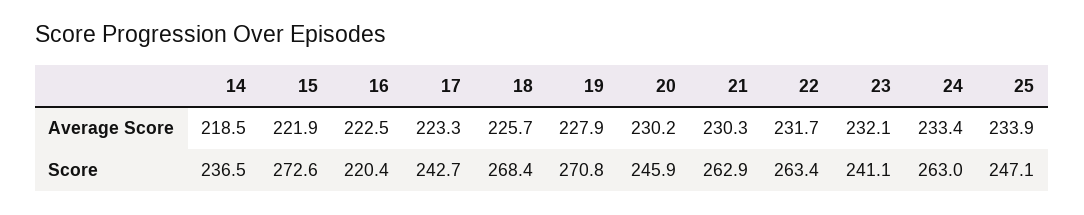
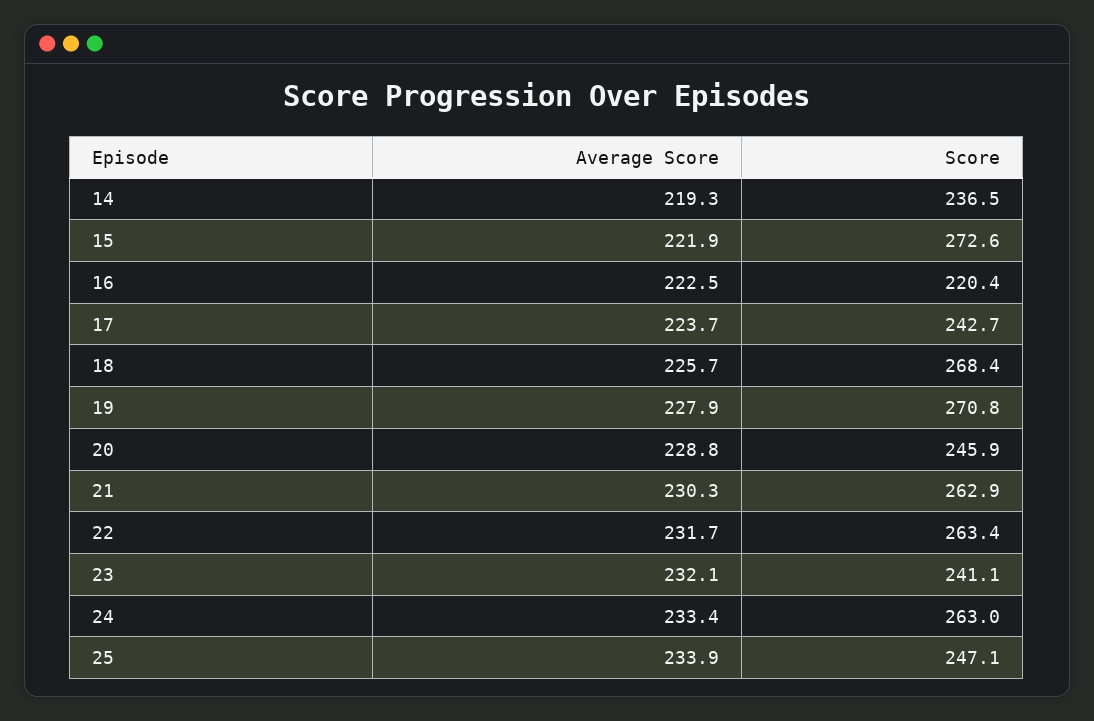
  {
    "14": {
-     "Average Score": 218.5,
+     "Average Score": 219.3,
      "Score": 236.5
    },
    "15": {
      "Average Score": 221.9,
      "Score": 272.6
    },
    "16": {
      "Average Score": 222.5,
      "Score": 220.4
    },
    "17": {
-     "Average Score": 223.3,
+     "Average Score": 223.7,
      "Score": 242.7
    },
    "18": {
      "Average Score": 225.7,
      "Score": 268.4
    },
    "19": {
      "Average Score": 227.9,
      "Score": 270.8
    },
    "20": {
-     "Average Score": 230.2,
+     "Average Score": 228.8,
      "Score": 245.9
    },
    "21": {
      "Average Score": 230.3,
      "Score": 262.9
    },
    "22": {
      "Average Score": 231.7,
      "Score": 263.4
    },
    "23": {
      "Average Score": 232.1,
      "Score": 241.1
    },
    "24": {
      "Average Score": 233.4,
      "Score": 263
    },
    "25": {
      "Average Score": 233.9,
      "Score": 247.1
    }
  }

